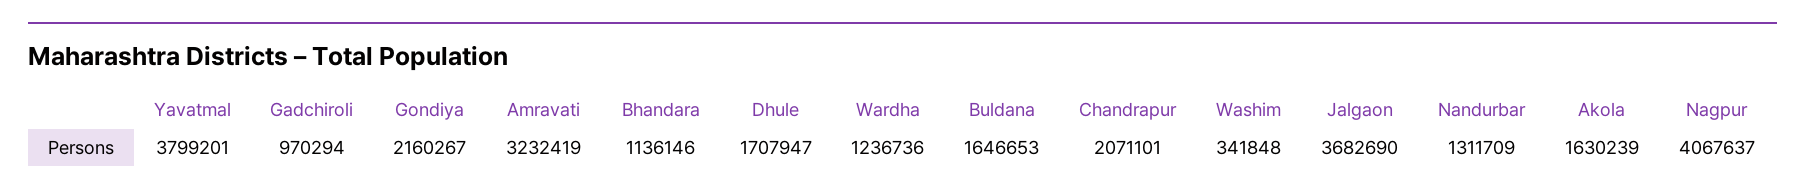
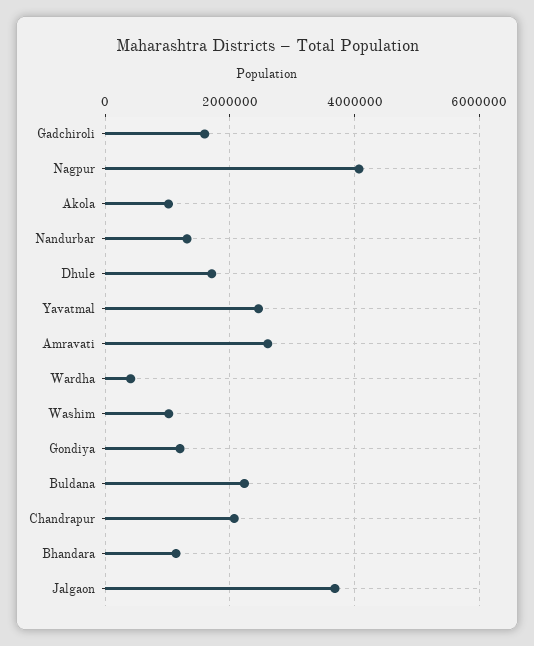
  {
-   "Yavatmal": 3799201,
+   "Yavatmal": 2400000,
-   "Gadchiroli": 970294,
+   "Gadchiroli": 1600000,
-   "Gondiya": 2160267,
+   "Gondiya": 1200000,
-   "Amravati": 3232419,
+   "Amravati": 2600000,
    "Bhandara": 1136146,
    "Dhule": 1707947,
-   "Wardha": 1236736,
+   "Wardha": 400000,
-   "Buldana": 1646653,
+   "Buldana": 2200000,
    "Chandrapur": 2071101,
-   "Washim": 341848,
+   "Washim": 1000000,
    "Jalgaon": 3682690,
    "Nandurbar": 1311709,
-   "Akola": 1630239,
+   "Akola": 1000000,
    "Nagpur": 4067637
  }

